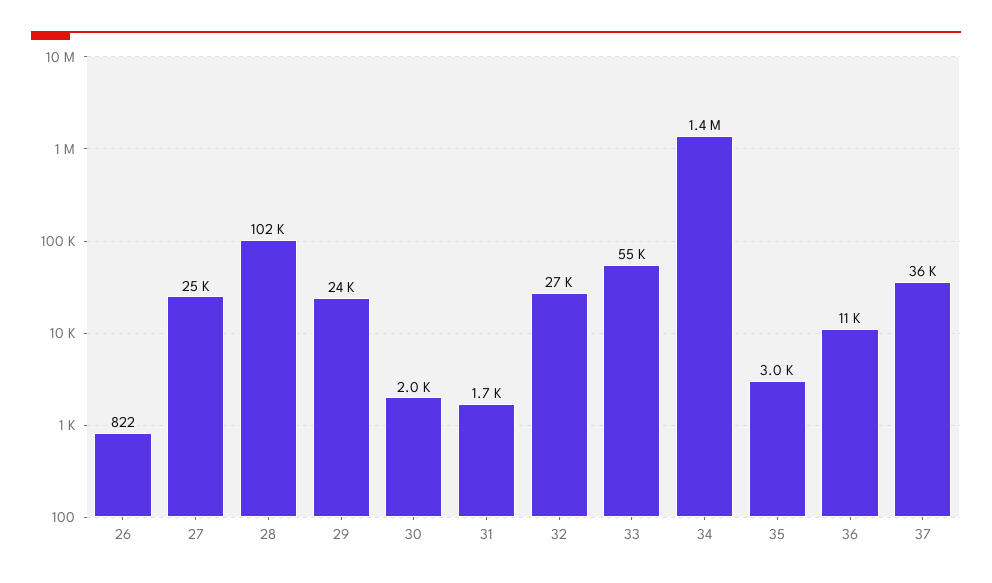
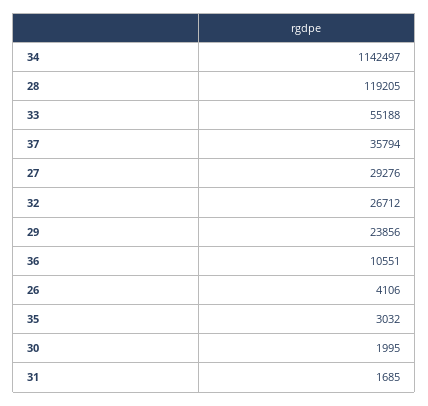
  {
-   "26": 822,
+   "26": 4106,
-   "27": 25000,
+   "27": 29276,
-   "28": 102000,
+   "28": 119205,
    "29": 23856,
    "30": 1995,
    "31": 1685,
    "32": 26712,
    "33": 55188,
-   "34": 1400000,
+   "34": 1142497,
    "35": 3032,
    "36": 10551,
    "37": 35794
  }

